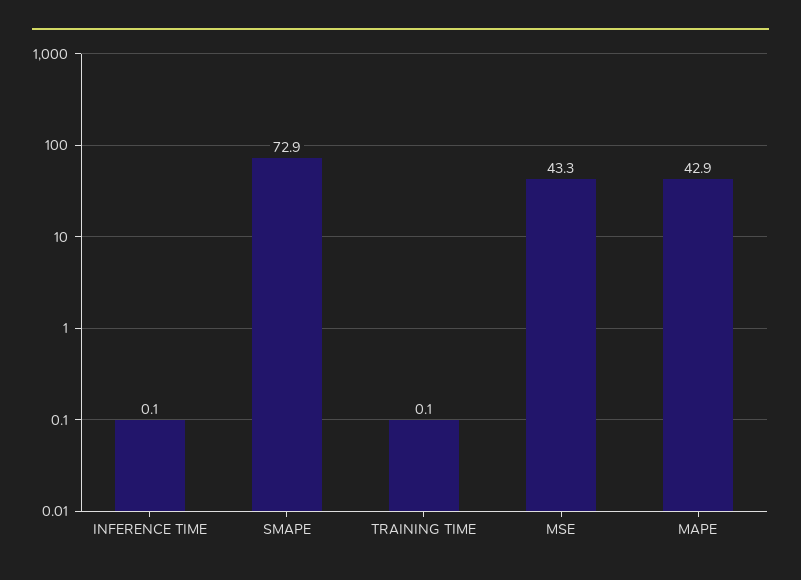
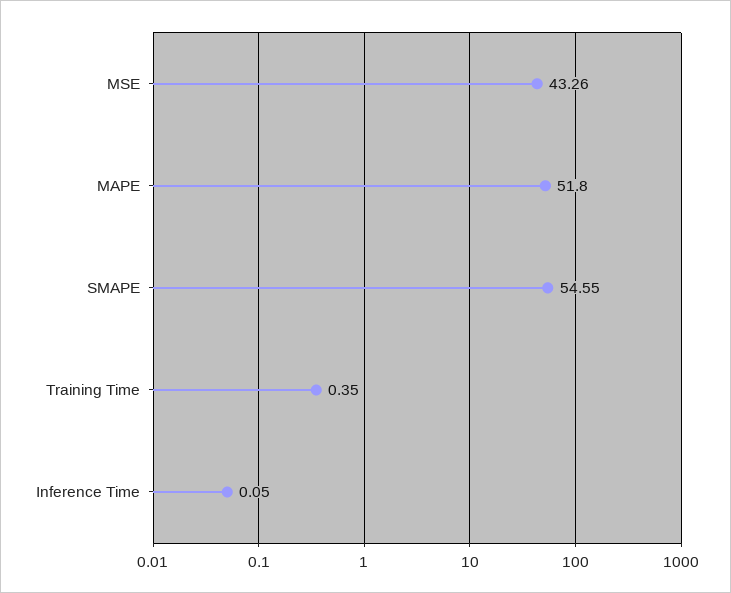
  {
    "INFERENCE TIME": 0.05,
-   "SMAPE": 72.9,
+   "SMAPE": 54.55,
-   "TRAINING TIME": 0.1,
+   "TRAINING TIME": 0.35,
    "MSE": 43.26,
-   "MAPE": 42.9
+   "MAPE": 51.8
  }

